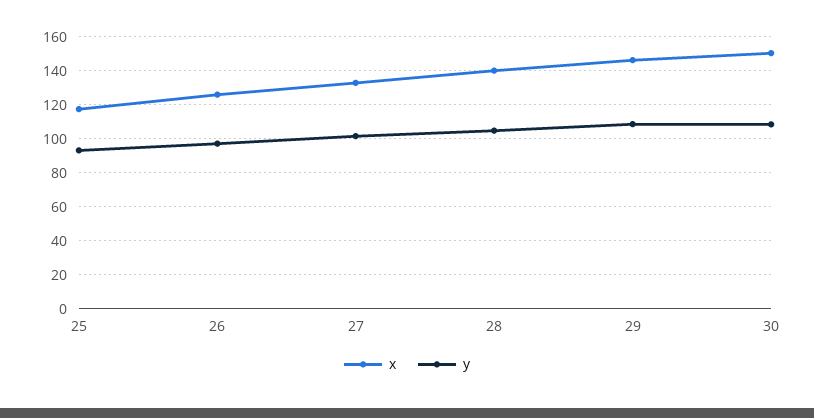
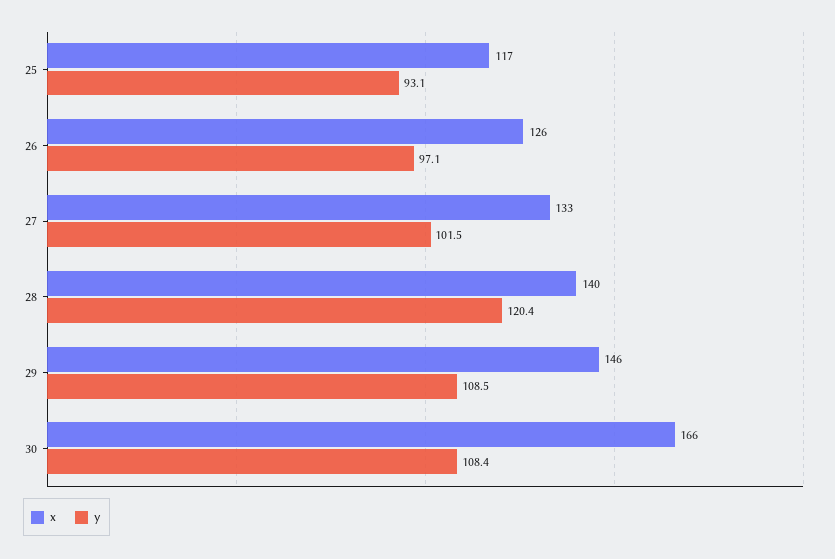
  {
    "x": {
      "25": 117,
      "26": 126,
      "27": 133,
      "28": 140,
      "29": 146,
-     "30": 150
+     "30": 166
    },
    "y": {
      "25": 93.1,
      "26": 97.1,
      "27": 101.5,
-     "28": 105,
+     "28": 120.4,
      "29": 108.5,
      "30": 108.4
    }
  }

